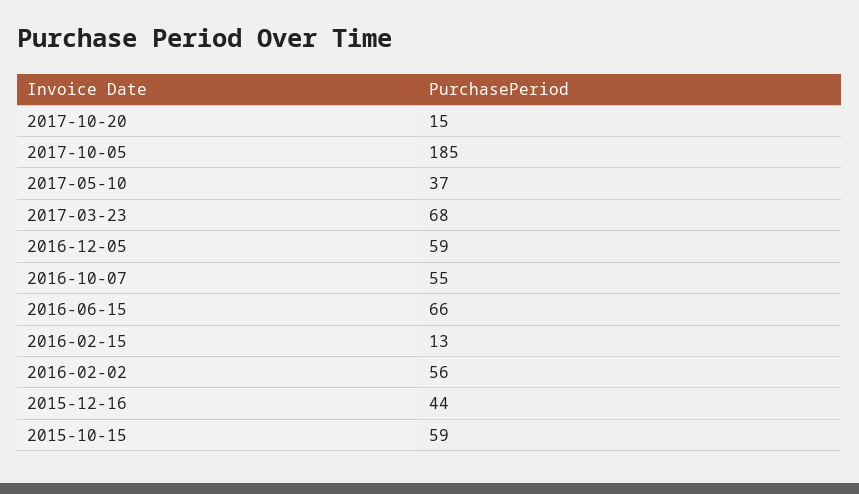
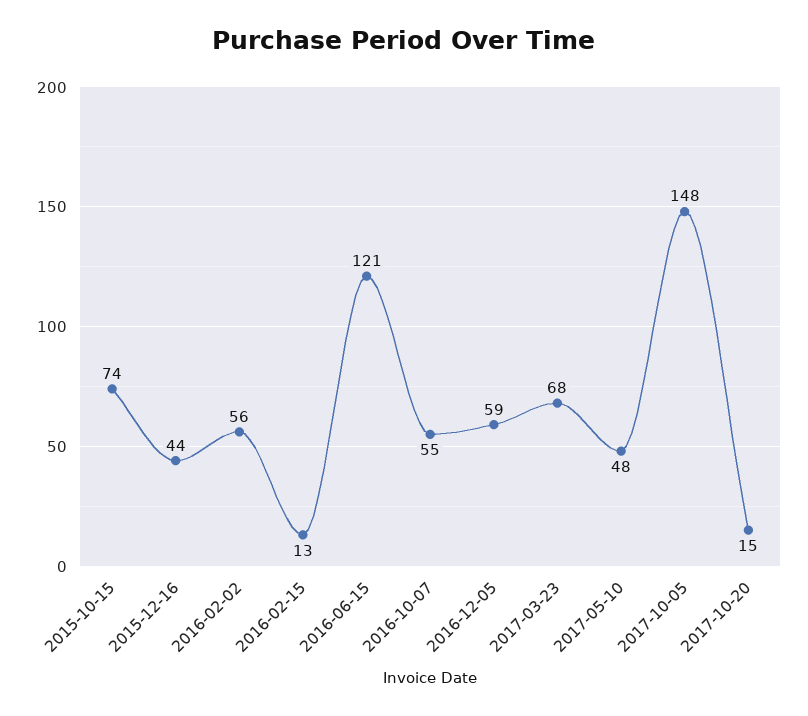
  {
    "2017-10-20": 15,
-   "2017-10-05": 185,
+   "2017-10-05": 148,
-   "2017-05-10": 37,
+   "2017-05-10": 48,
    "2017-03-23": 68,
    "2016-12-05": 59,
    "2016-10-07": 55,
-   "2016-06-15": 66,
+   "2016-06-15": 121,
    "2016-02-15": 13,
    "2016-02-02": 56,
    "2015-12-16": 44,
-   "2015-10-15": 59
+   "2015-10-15": 74
  }

